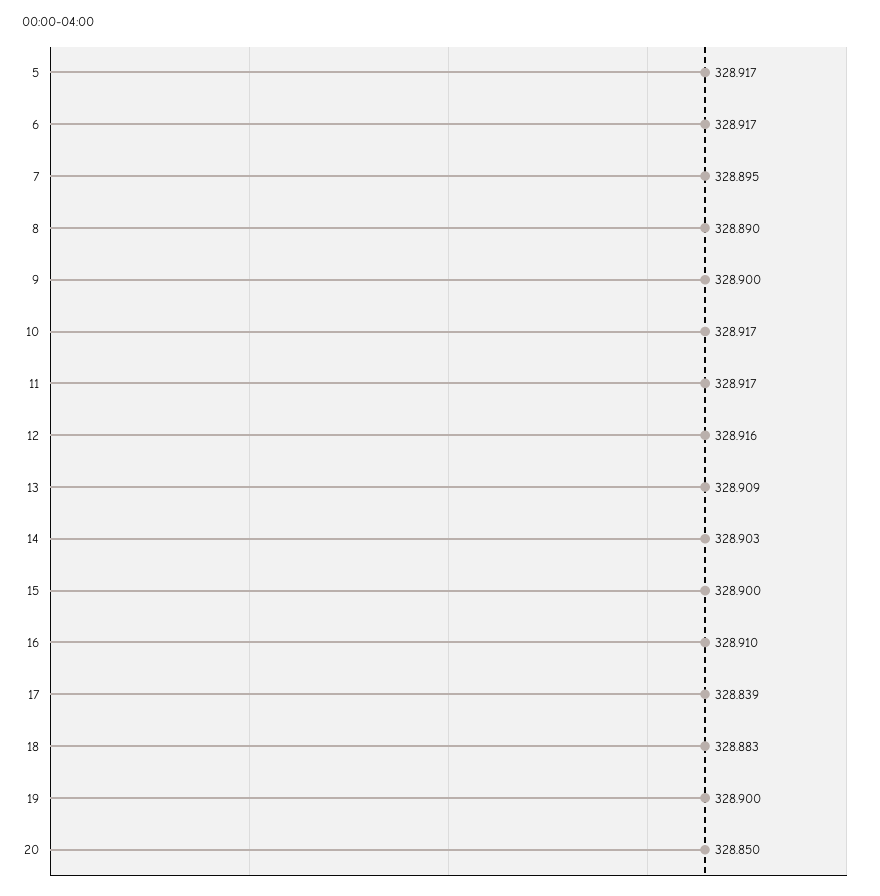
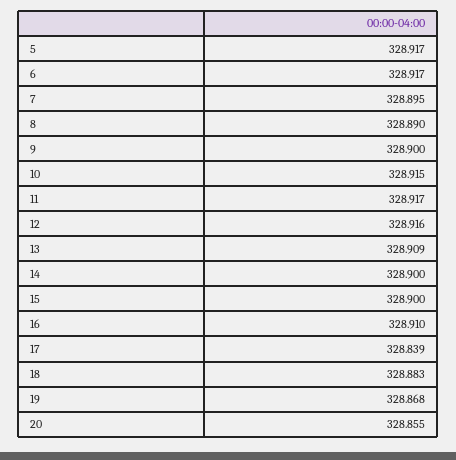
  {
    "5": 328.917,
    "6": 328.917,
    "7": 328.895,
    "8": 328.89,
    "9": 328.9,
-   "10": 328.917,
+   "10": 328.915,
    "11": 328.917,
    "12": 328.916,
    "13": 328.909,
-   "14": 328.903,
+   "14": 328.9,
    "15": 328.9,
    "16": 328.91,
    "17": 328.839,
    "18": 328.883,
-   "19": 328.9,
+   "19": 328.868,
-   "20": 328.85
+   "20": 328.855
  }

